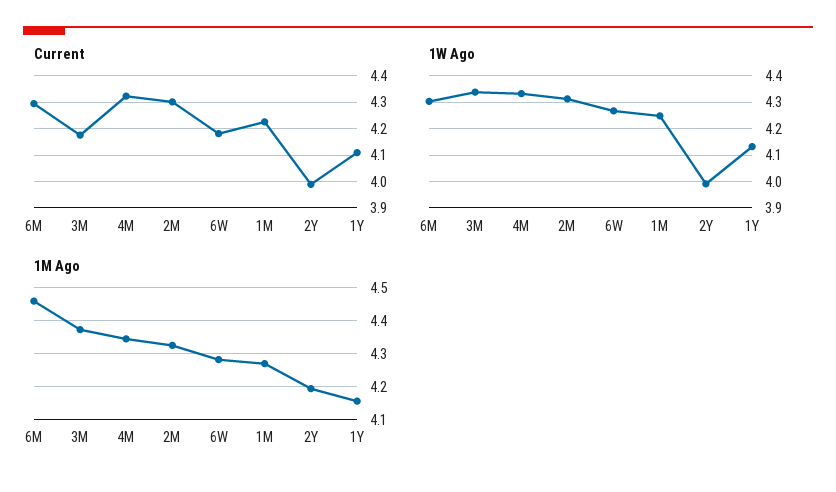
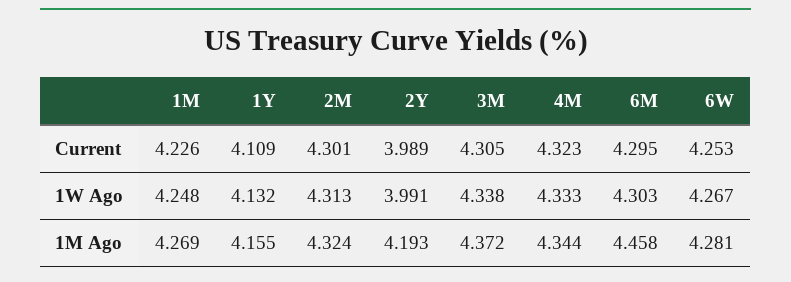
  {
    "Current": {
      "6M": 4.295,
-     "3M": 4.175,
+     "3M": 4.305,
      "4M": 4.323,
      "2M": 4.301,
-     "6W": 4.175,
+     "6W": 4.253,
      "1M": 4.226,
      "2Y": 3.989,
      "1Y": 4.109
    },
    "1W Ago": {
      "6M": 4.303,
      "3M": 4.338,
      "4M": 4.333,
      "2M": 4.313,
      "6W": 4.267,
      "1M": 4.248,
      "2Y": 3.991,
      "1Y": 4.132
    },
    "1M Ago": {
      "6M": 4.458,
      "3M": 4.372,
      "4M": 4.344,
      "2M": 4.324,
      "6W": 4.281,
      "1M": 4.269,
      "2Y": 4.193,
      "1Y": 4.155
    }
  }

